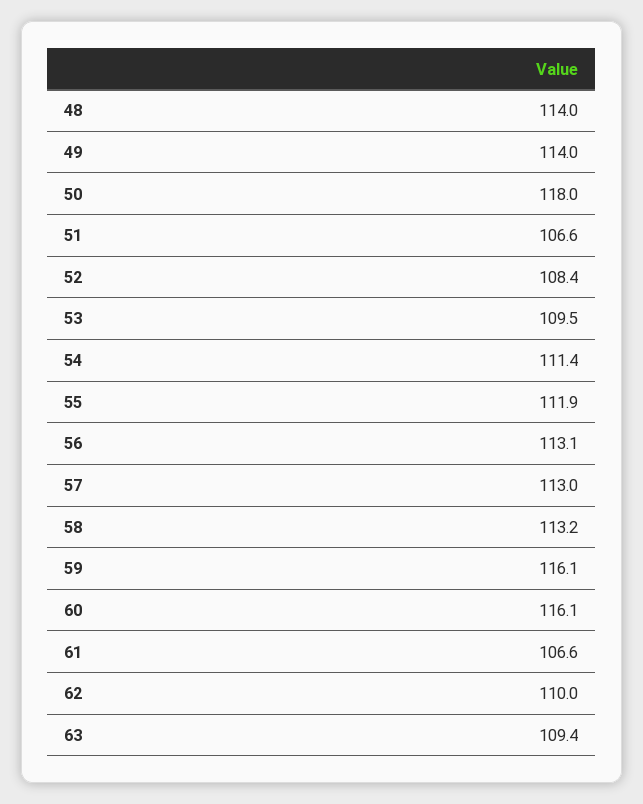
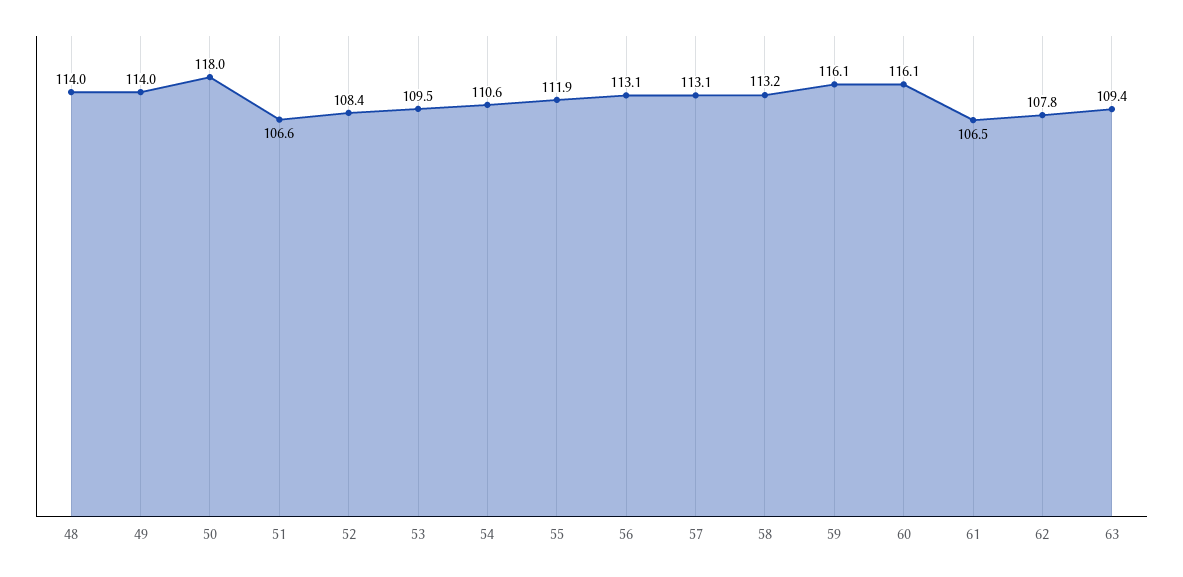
  {
    "48": 114,
    "49": 114,
    "50": 118,
    "51": 106.6,
    "52": 108.4,
    "53": 109.5,
-   "54": 111.4,
+   "54": 110.6,
    "55": 111.9,
    "56": 113.1,
-   "57": 113,
+   "57": 113.1,
    "58": 113.2,
    "59": 116.1,
    "60": 116.1,
-   "61": 106.6,
+   "61": 106.5,
-   "62": 110,
+   "62": 107.8,
    "63": 109.4
  }

